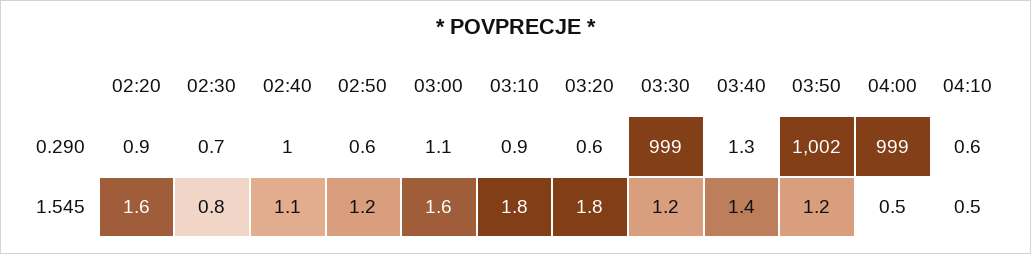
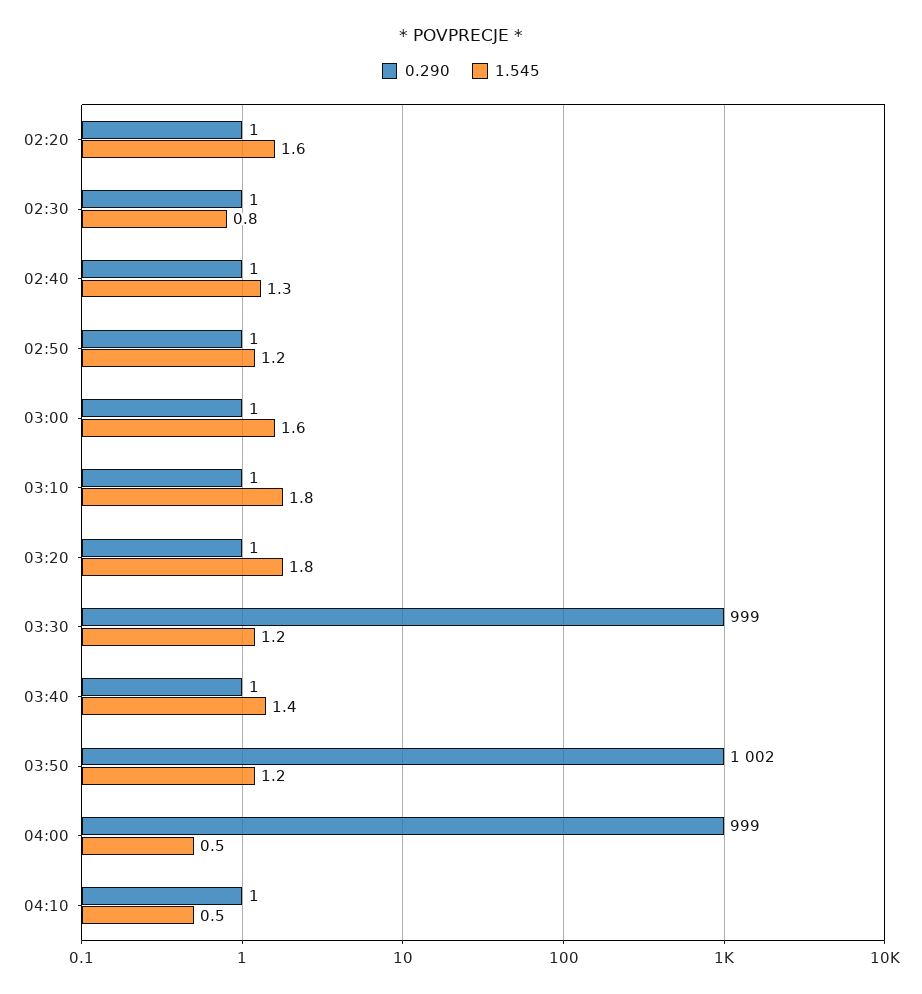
  {
    "0.290": {
      "02:20": 0.9,
      "02:30": 0.7,
      "02:40": 1,
      "02:50": 0.6,
      "03:00": 1.1,
      "03:10": 0.9,
      "03:20": 0.6,
      "03:30": 999,
      "03:40": 1.3,
      "03:50": 1002,
      "04:00": 999,
      "04:10": 0.6
    },
    "1.545": {
      "02:20": 1.6,
      "02:30": 0.8,
-     "02:40": 1.1,
+     "02:40": 1.3,
      "02:50": 1.2,
      "03:00": 1.6,
      "03:10": 1.8,
      "03:20": 1.8,
      "03:30": 1.2,
      "03:40": 1.4,
      "03:50": 1.2,
      "04:00": 0.5,
      "04:10": 0.5
    }
  }

